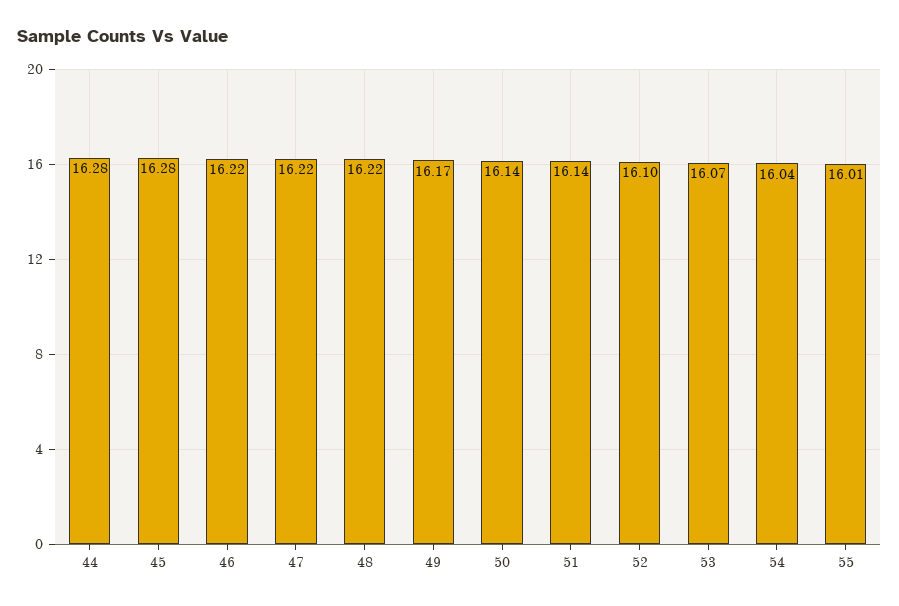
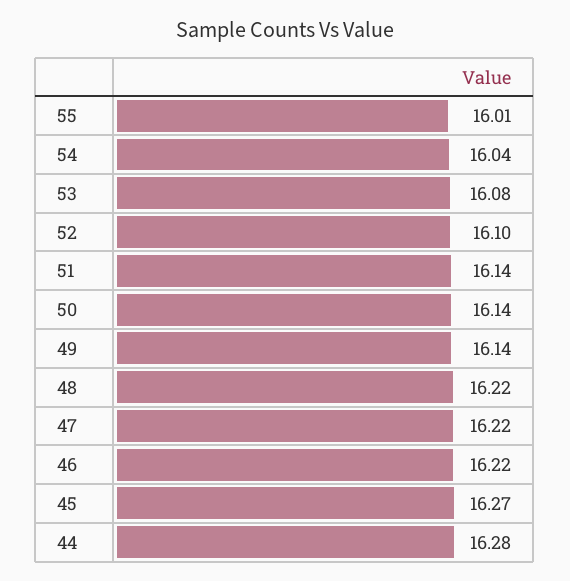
  {
    "44": 16.28,
-   "45": 16.28,
+   "45": 16.27,
    "46": 16.22,
    "47": 16.22,
    "48": 16.22,
-   "49": 16.17,
+   "49": 16.14,
    "50": 16.14,
    "51": 16.14,
    "52": 16.1,
-   "53": 16.07,
+   "53": 16.08,
    "54": 16.04,
    "55": 16.01
  }

